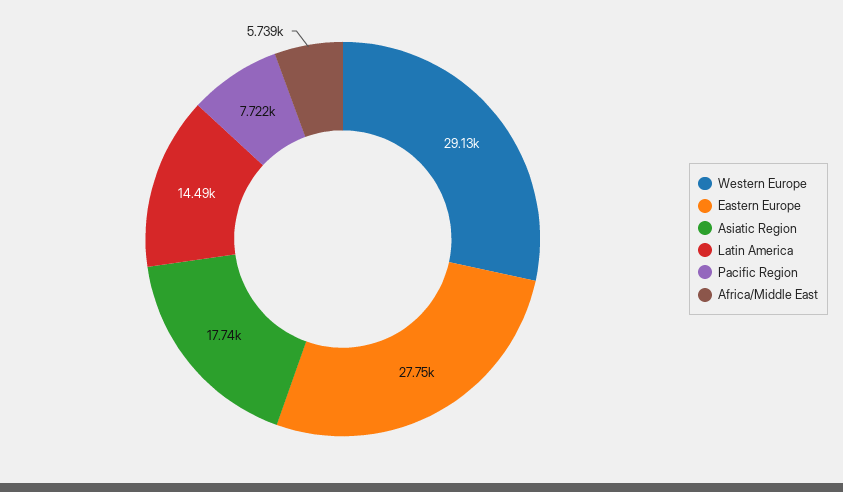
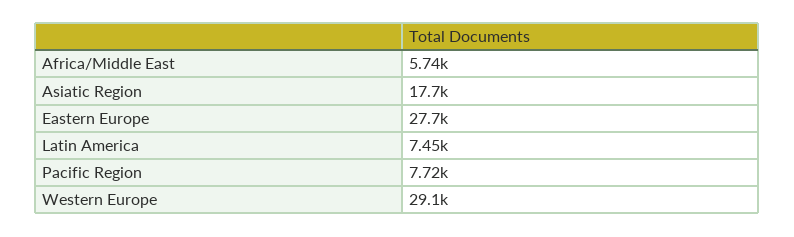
  {
    "Western Europe": 29130,
    "Eastern Europe": 27750,
    "Asiatic Region": 17740,
-   "Latin America": 14490,
+   "Latin America": 7450,
    "Pacific Region": 7722,
    "Africa/Middle East": 5739
  }

